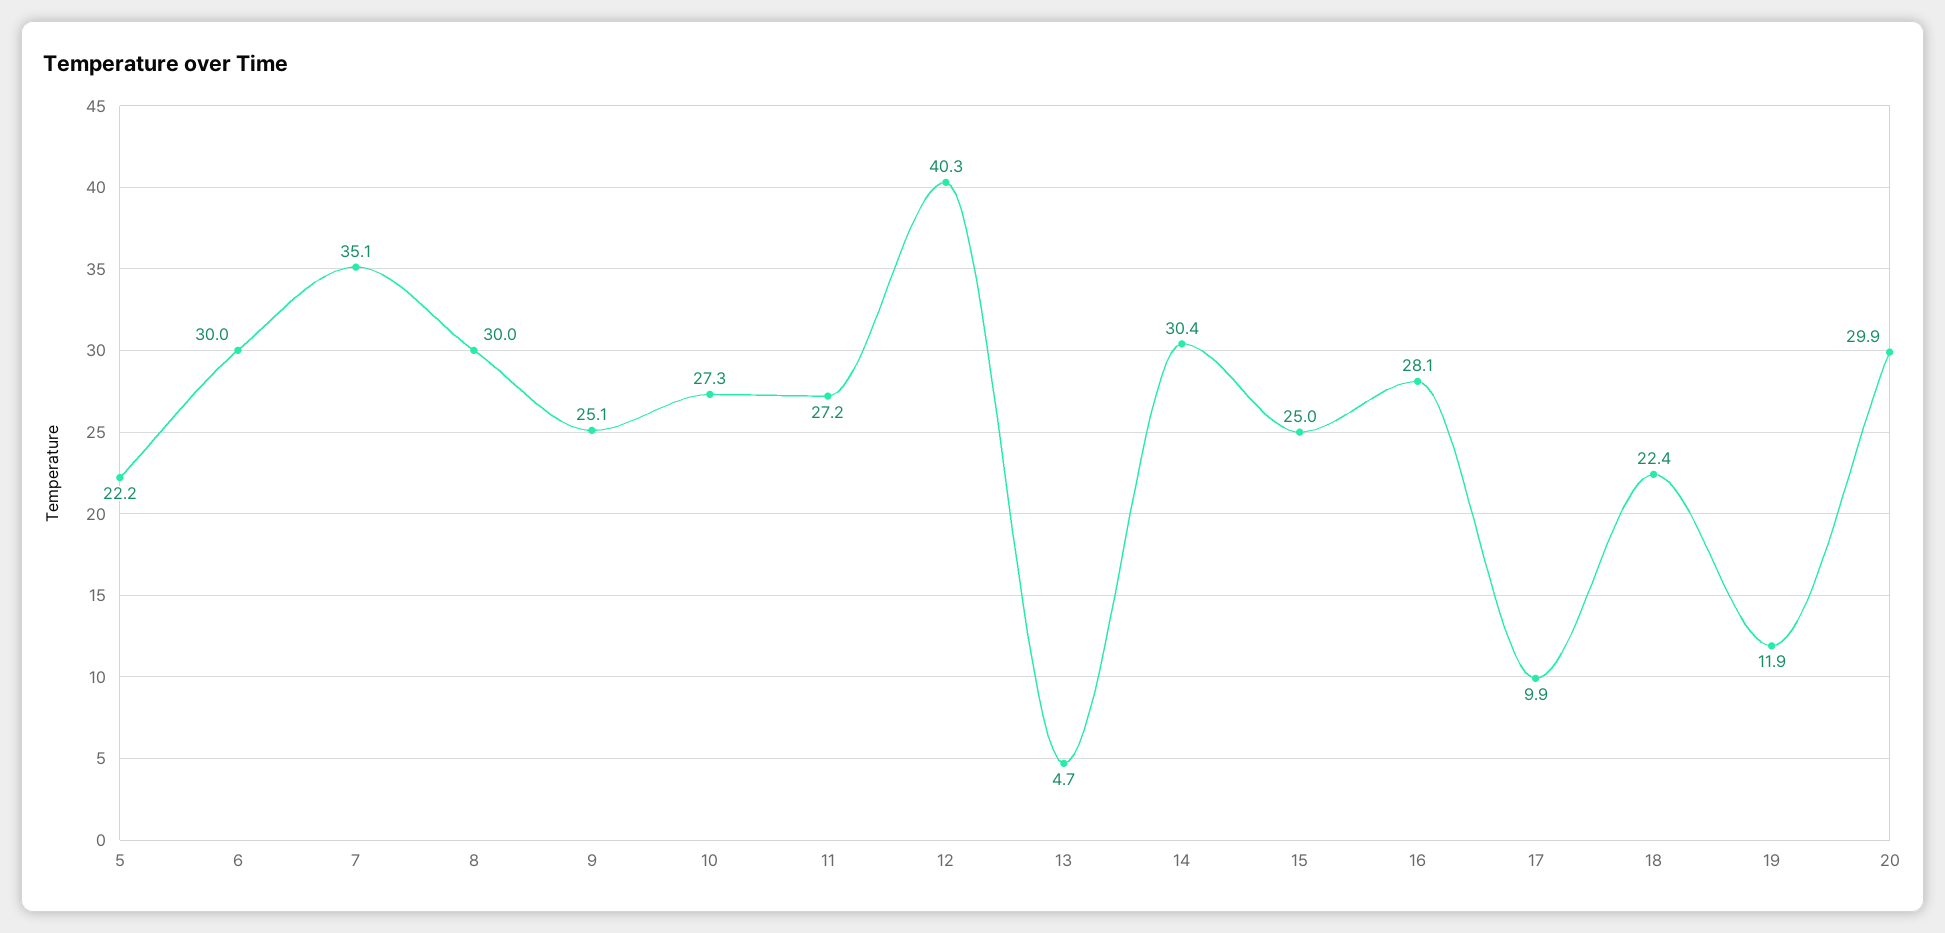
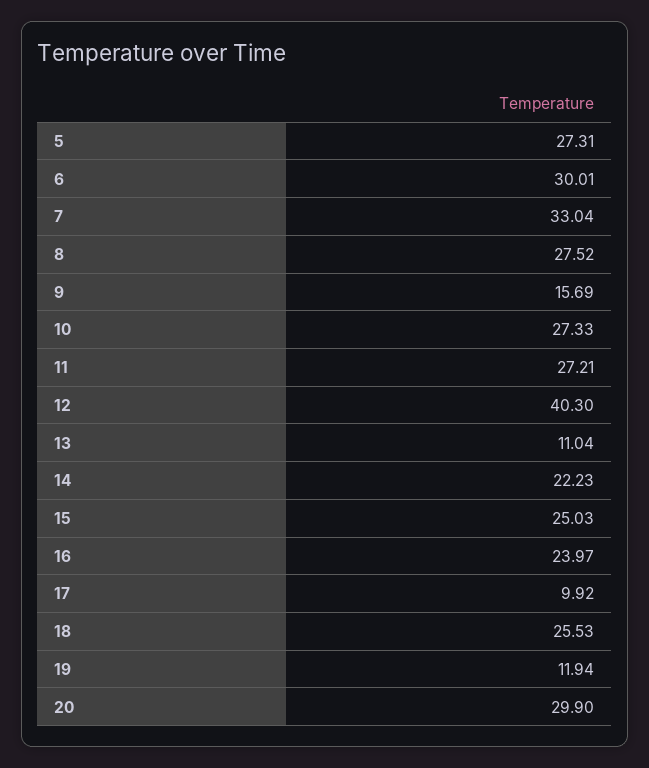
  {
-   "5": 22.2,
+   "5": 27.31,
    "6": 30.01,
-   "7": 35.1,
+   "7": 33.04,
-   "8": 30,
+   "8": 27.52,
-   "9": 25.1,
+   "9": 15.69,
    "10": 27.33,
    "11": 27.21,
    "12": 40.3,
-   "13": 4.7,
+   "13": 11.04,
-   "14": 30.4,
+   "14": 22.23,
    "15": 25.03,
-   "16": 28.1,
+   "16": 23.97,
    "17": 9.92,
-   "18": 22.4,
+   "18": 25.53,
    "19": 11.94,
    "20": 29.9
  }

